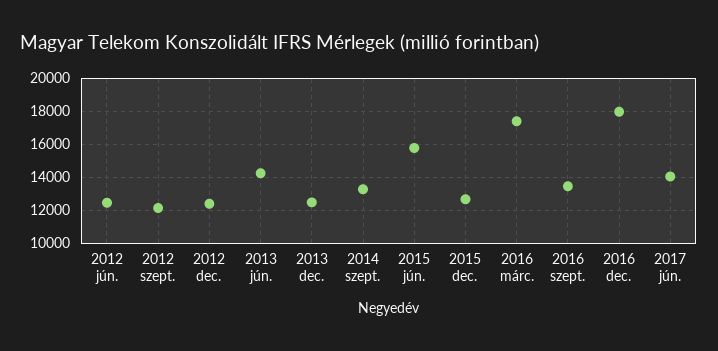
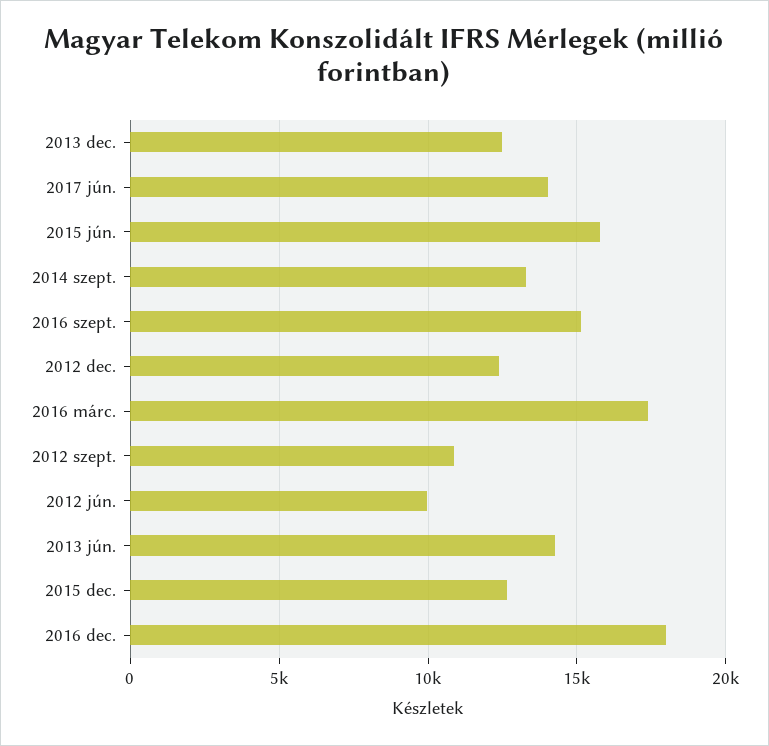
  {
-   "2012 jún.": 12500,
+   "2012 jún.": 10000,
-   "2012 szept.": 12000,
+   "2012 szept.": 11000,
    "2012 dec.": 12500,
    "2013 jún.": 14500,
    "2013 dec.": 12500,
    "2014 szept.": 13500,
    "2015 jún.": 16000,
    "2015 dec.": 12500,
    "2016 márc.": 17500,
-   "2016 szept.": 13500,
+   "2016 szept.": 15000,
    "2016 dec.": 18000,
    "2017 jún.": 14000
  }

